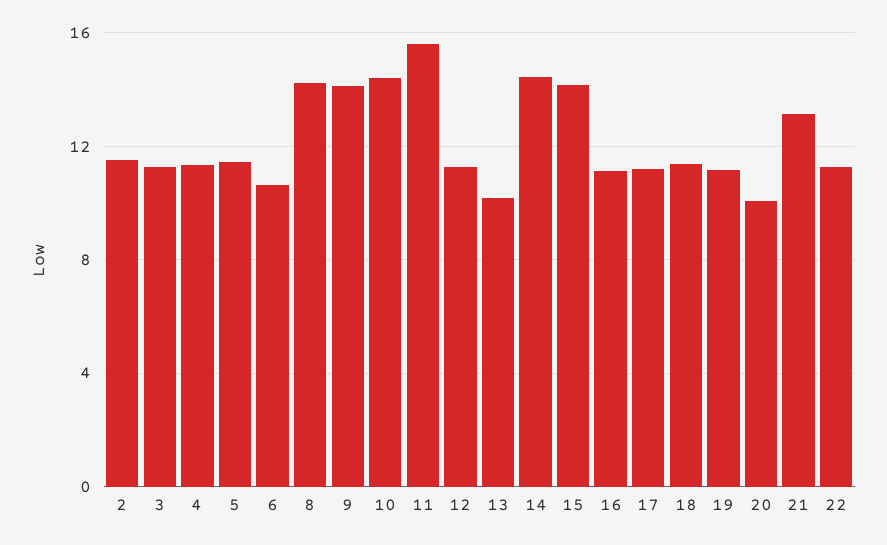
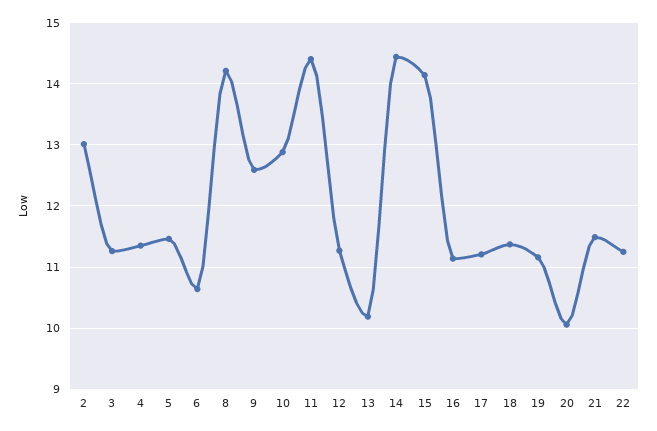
  {
-   "2": 11.5,
+   "2": 13,
    "3": 11.3,
    "4": 11.4,
    "5": 11.5,
    "6": 10.6,
    "8": 14.2,
-   "9": 14,
+   "9": 12.6,
-   "10": 14.5,
+   "10": 12.9,
-   "11": 15.5,
+   "11": 14.4,
    "12": 11.3,
    "13": 10.2,
    "14": 14.4,
    "15": 14.1,
    "16": 11.1,
    "17": 11.2,
    "18": 11.4,
    "19": 11.2,
    "20": 10.1,
-   "21": 13,
+   "21": 11.5,
    "22": 11.3
  }

